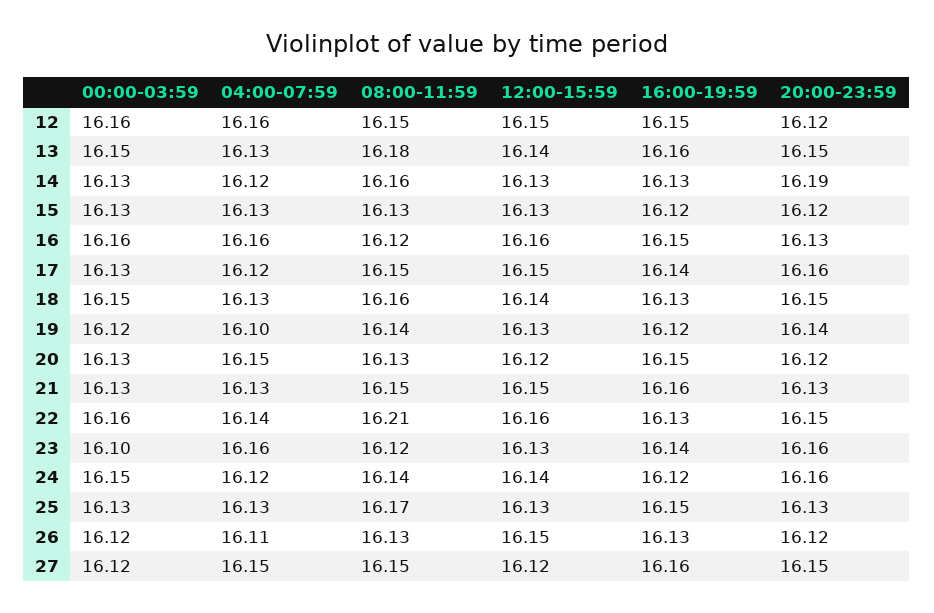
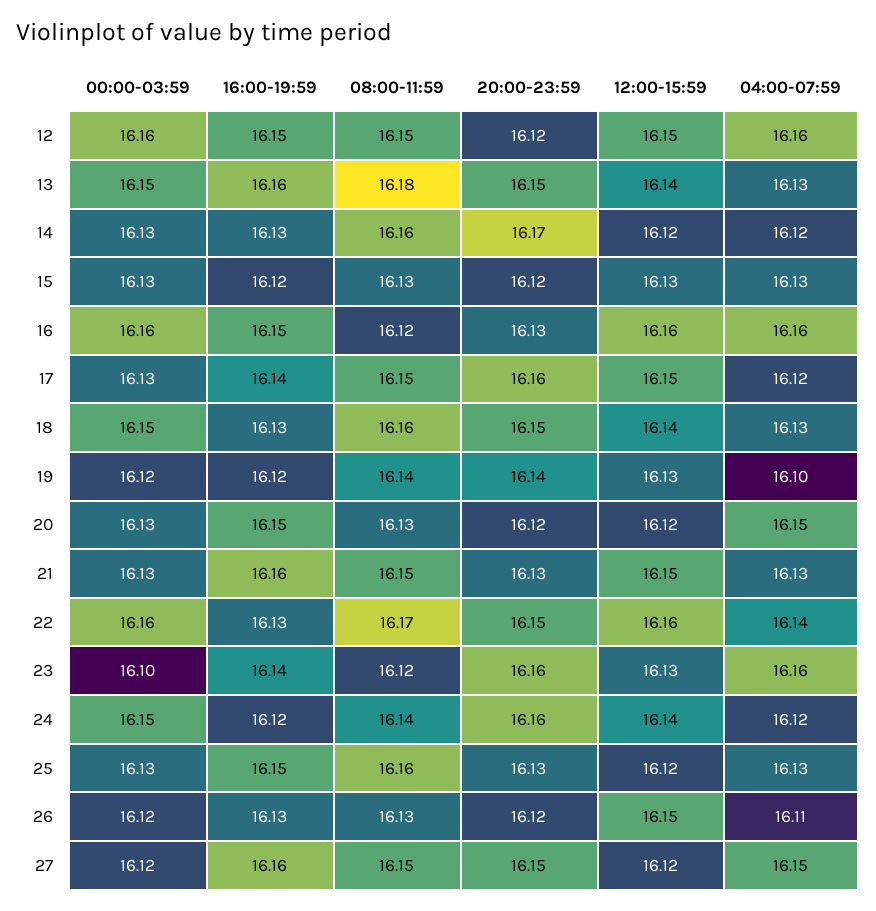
  {
    "00:00-03:59": {
      "12": 16.16,
      "13": 16.15,
      "14": 16.13,
      "15": 16.13,
      "16": 16.16,
      "17": 16.13,
      "18": 16.15,
      "19": 16.12,
      "20": 16.13,
      "21": 16.13,
      "22": 16.16,
      "23": 16.1,
      "24": 16.15,
      "25": 16.13,
      "26": 16.12,
      "27": 16.12
    },
    "04:00-07:59": {
      "12": 16.16,
      "13": 16.13,
      "14": 16.12,
      "15": 16.13,
      "16": 16.16,
      "17": 16.12,
      "18": 16.13,
      "19": 16.1,
      "20": 16.15,
      "21": 16.13,
      "22": 16.14,
      "23": 16.16,
      "24": 16.12,
      "25": 16.13,
      "26": 16.11,
      "27": 16.15
    },
    "08:00-11:59": {
      "12": 16.15,
      "13": 16.18,
      "14": 16.16,
      "15": 16.13,
      "16": 16.12,
      "17": 16.15,
      "18": 16.16,
      "19": 16.14,
      "20": 16.13,
      "21": 16.15,
-     "22": 16.21,
+     "22": 16.17,
      "23": 16.12,
      "24": 16.14,
-     "25": 16.17,
+     "25": 16.16,
      "26": 16.13,
      "27": 16.15
    },
    "12:00-15:59": {
      "12": 16.15,
      "13": 16.14,
-     "14": 16.13,
+     "14": 16.12,
      "15": 16.13,
      "16": 16.16,
      "17": 16.15,
      "18": 16.14,
      "19": 16.13,
      "20": 16.12,
      "21": 16.15,
      "22": 16.16,
      "23": 16.13,
      "24": 16.14,
-     "25": 16.13,
+     "25": 16.12,
      "26": 16.15,
      "27": 16.12
    },
    "16:00-19:59": {
      "12": 16.15,
      "13": 16.16,
      "14": 16.13,
      "15": 16.12,
      "16": 16.15,
      "17": 16.14,
      "18": 16.13,
      "19": 16.12,
      "20": 16.15,
      "21": 16.16,
      "22": 16.13,
      "23": 16.14,
      "24": 16.12,
      "25": 16.15,
      "26": 16.13,
      "27": 16.16
    },
    "20:00-23:59": {
      "12": 16.12,
      "13": 16.15,
-     "14": 16.19,
+     "14": 16.17,
      "15": 16.12,
      "16": 16.13,
      "17": 16.16,
      "18": 16.15,
      "19": 16.14,
      "20": 16.12,
      "21": 16.13,
      "22": 16.15,
      "23": 16.16,
      "24": 16.16,
      "25": 16.13,
      "26": 16.12,
      "27": 16.15
    }
  }

